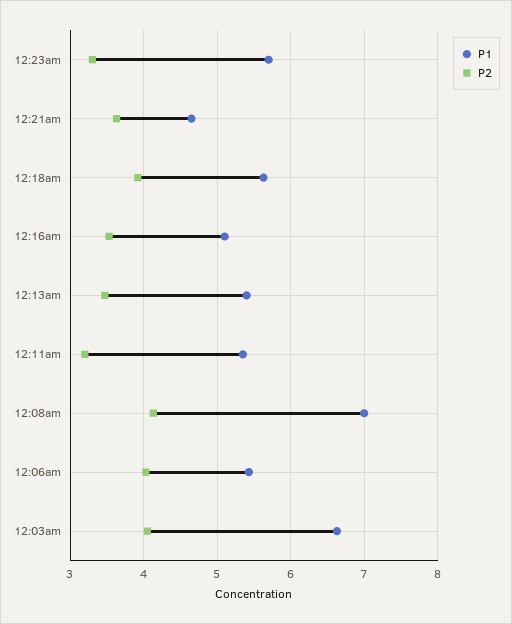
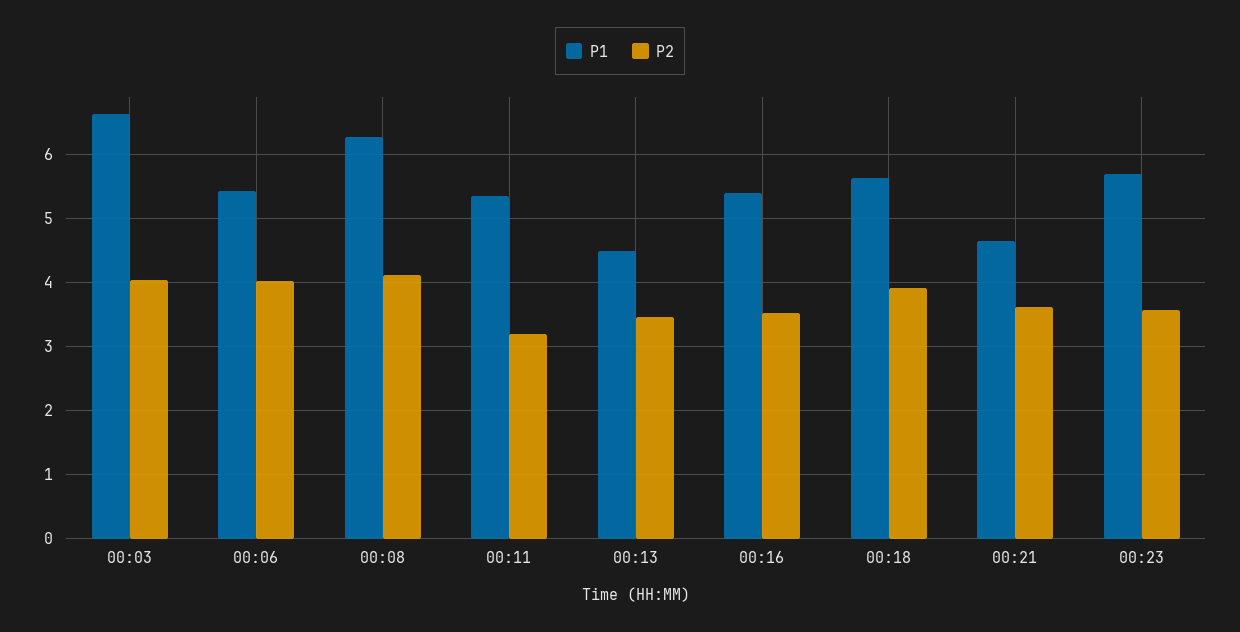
  {
    "P1": {
      "12:23am": 5.7,
      "12:21am": 4.7,
      "12:18am": 5.6,
-     "12:16am": 5.1,
+     "12:16am": 5.4,
-     "12:13am": 5.4,
+     "12:13am": 4.5,
      "12:11am": 5.4,
-     "12:08am": 7,
+     "12:08am": 6.3,
      "12:06am": 5.4,
      "12:03am": 6.6
    },
    "P2": {
-     "12:23am": 3.3,
+     "12:23am": 3.6,
      "12:21am": 3.6,
      "12:18am": 3.9,
      "12:16am": 3.5,
      "12:13am": 3.5,
      "12:11am": 3.2,
      "12:08am": 4.1,
      "12:06am": 4,
      "12:03am": 4.1
    }
  }

